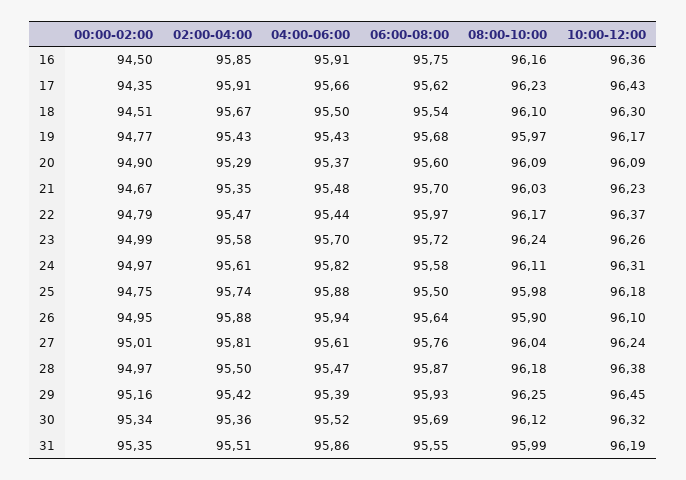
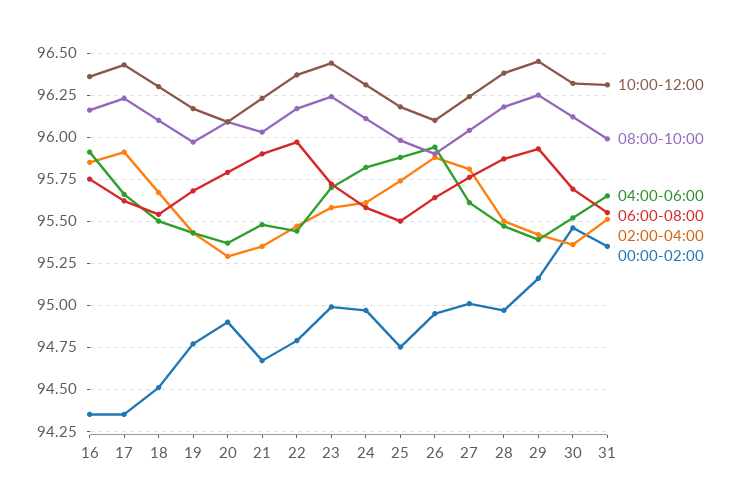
  {
    "00:00-02:00": {
-     "16": 94.5,
+     "16": 94.35,
      "17": 94.35,
      "18": 94.51,
      "19": 94.77,
      "20": 94.9,
      "21": 94.67,
      "22": 94.79,
      "23": 94.99,
      "24": 94.97,
      "25": 94.75,
      "26": 94.95,
      "27": 95.01,
      "28": 94.97,
      "29": 95.16,
-     "30": 95.34,
+     "30": 95.45,
      "31": 95.35
    },
    "02:00-04:00": {
      "16": 95.85,
      "17": 95.91,
      "18": 95.67,
      "19": 95.43,
      "20": 95.29,
      "21": 95.35,
      "22": 95.47,
      "23": 95.58,
      "24": 95.61,
      "25": 95.74,
      "26": 95.88,
      "27": 95.81,
      "28": 95.5,
      "29": 95.42,
      "30": 95.36,
      "31": 95.51
    },
    "04:00-06:00": {
      "16": 95.91,
      "17": 95.66,
      "18": 95.5,
      "19": 95.43,
      "20": 95.37,
      "21": 95.48,
      "22": 95.44,
      "23": 95.7,
      "24": 95.82,
      "25": 95.88,
      "26": 95.94,
      "27": 95.61,
      "28": 95.47,
      "29": 95.39,
      "30": 95.52,
-     "31": 95.86
+     "31": 95.65
    },
    "06:00-08:00": {
      "16": 95.75,
      "17": 95.62,
      "18": 95.54,
      "19": 95.68,
-     "20": 95.6,
+     "20": 95.8,
-     "21": 95.7,
+     "21": 95.9,
      "22": 95.97,
      "23": 95.72,
      "24": 95.58,
      "25": 95.5,
      "26": 95.64,
      "27": 95.76,
      "28": 95.87,
      "29": 95.93,
      "30": 95.69,
      "31": 95.55
    },
    "08:00-10:00": {
      "16": 96.16,
      "17": 96.23,
      "18": 96.1,
      "19": 95.97,
      "20": 96.09,
      "21": 96.03,
      "22": 96.17,
      "23": 96.24,
      "24": 96.11,
      "25": 95.98,
      "26": 95.9,
      "27": 96.04,
      "28": 96.18,
      "29": 96.25,
      "30": 96.12,
      "31": 95.99
    },
    "10:00-12:00": {
      "16": 96.36,
      "17": 96.43,
      "18": 96.3,
      "19": 96.17,
      "20": 96.09,
      "21": 96.23,
      "22": 96.37,
-     "23": 96.26,
+     "23": 96.45,
      "24": 96.31,
      "25": 96.18,
      "26": 96.1,
      "27": 96.24,
      "28": 96.38,
      "29": 96.45,
      "30": 96.32,
-     "31": 96.19
+     "31": 96.3
    }
  }

